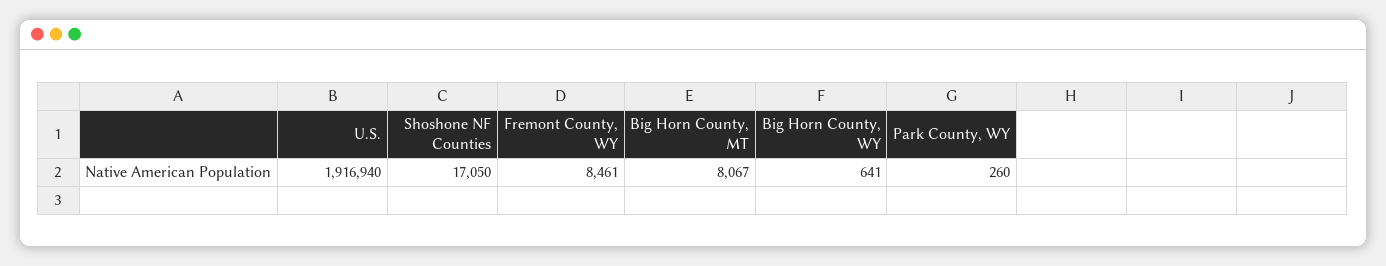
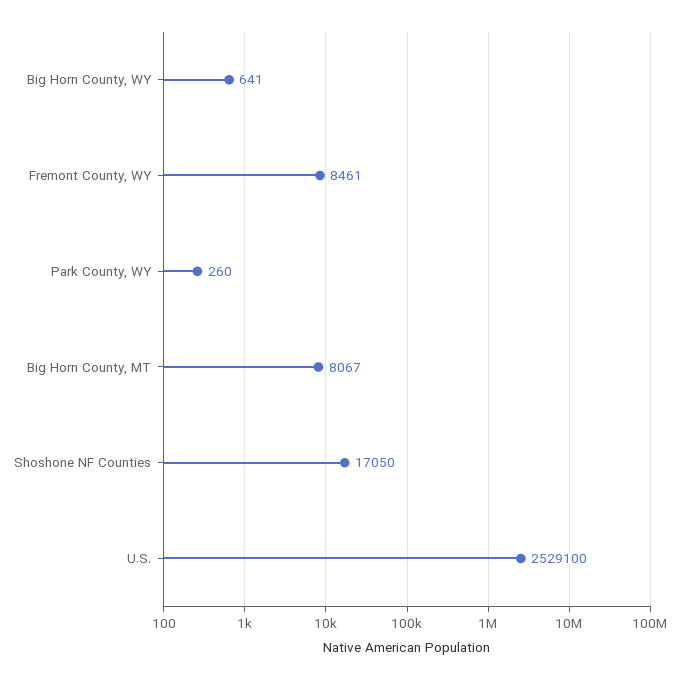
  {
-   "U.S.": 1916940,
+   "U.S.": 2529100,
    "Shoshone NF Counties": 17050,
    "Fremont County, WY": 8461,
    "Big Horn County, MT": 8067,
    "Big Horn County, WY": 641,
    "Park County, WY": 260
  }

